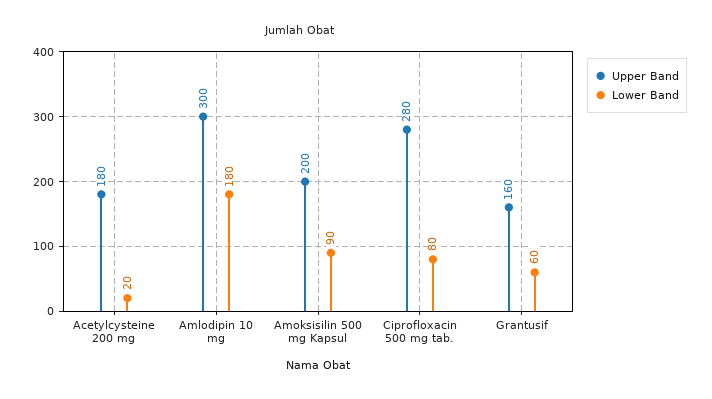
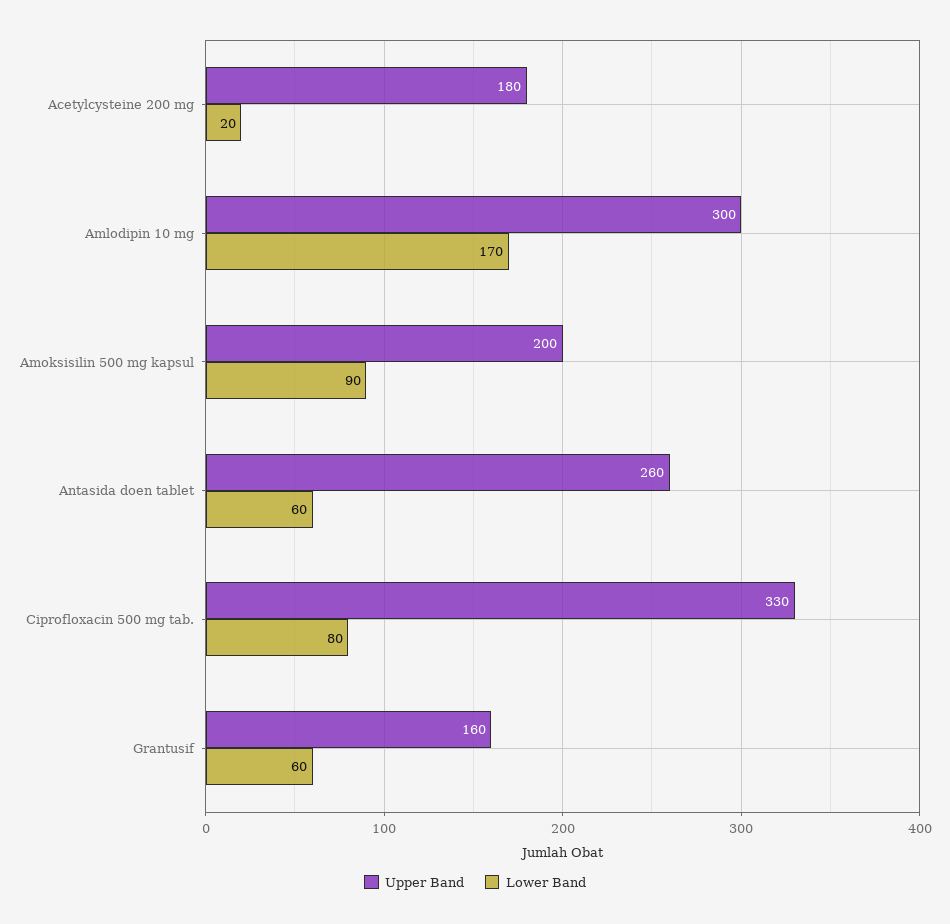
  {
    "Upper Band": {
      "Acetylcysteine 200 mg": 180,
      "Amlodipin 10 mg": 300,
      "Amoksisilin 500 mg Kapsul": 200,
-     "Ciprofloxacin 500 mg tab.": 280,
+     "Ciprofloxacin 500 mg tab.": 330,
-     "Grantusif": 160
+     "Grantusif": 160,
+     "Antasida doen tablet": 260
    },
    "Lower Band": {
      "Acetylcysteine 200 mg": 20,
-     "Amlodipin 10 mg": 180,
+     "Amlodipin 10 mg": 170,
      "Amoksisilin 500 mg Kapsul": 90,
      "Ciprofloxacin 500 mg tab.": 80,
-     "Grantusif": 60
+     "Grantusif": 60,
+     "Antasida doen tablet": 60
    }
  }

